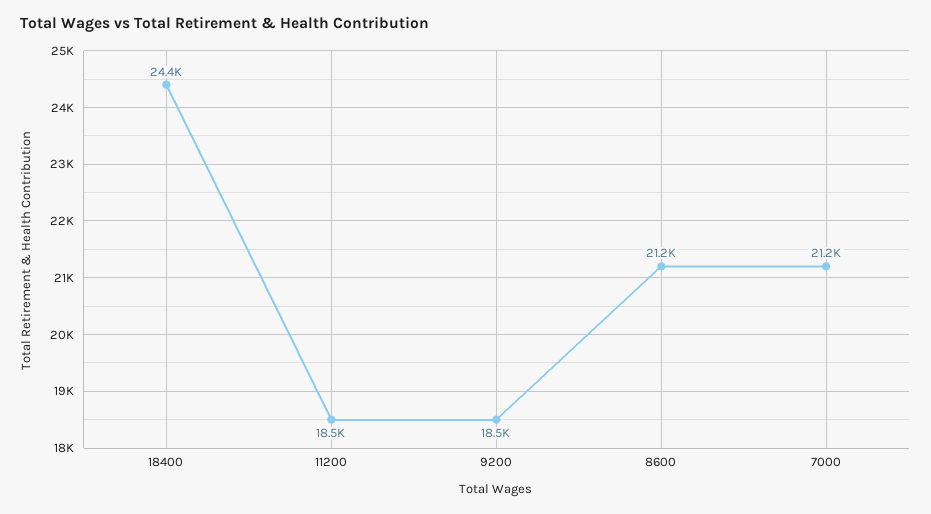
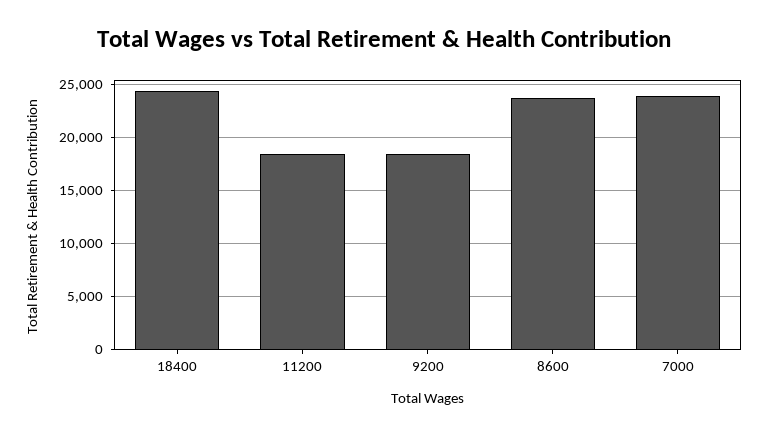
  {
    "18400": 24400,
    "11200": 18500,
    "9200": 18500,
-   "8600": 21200,
+   "8600": 24000,
-   "7000": 21200
+   "7000": 24000
  }

